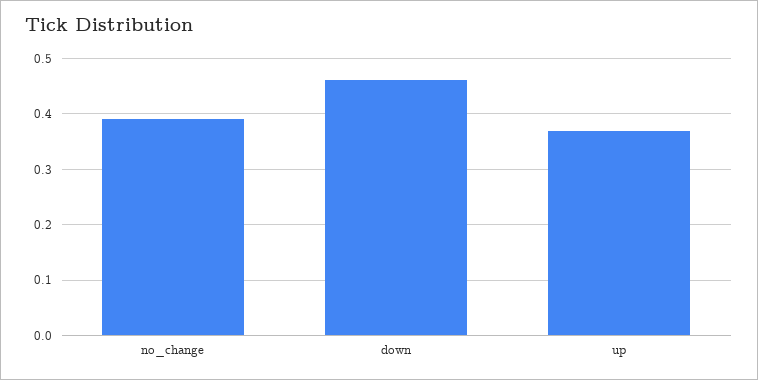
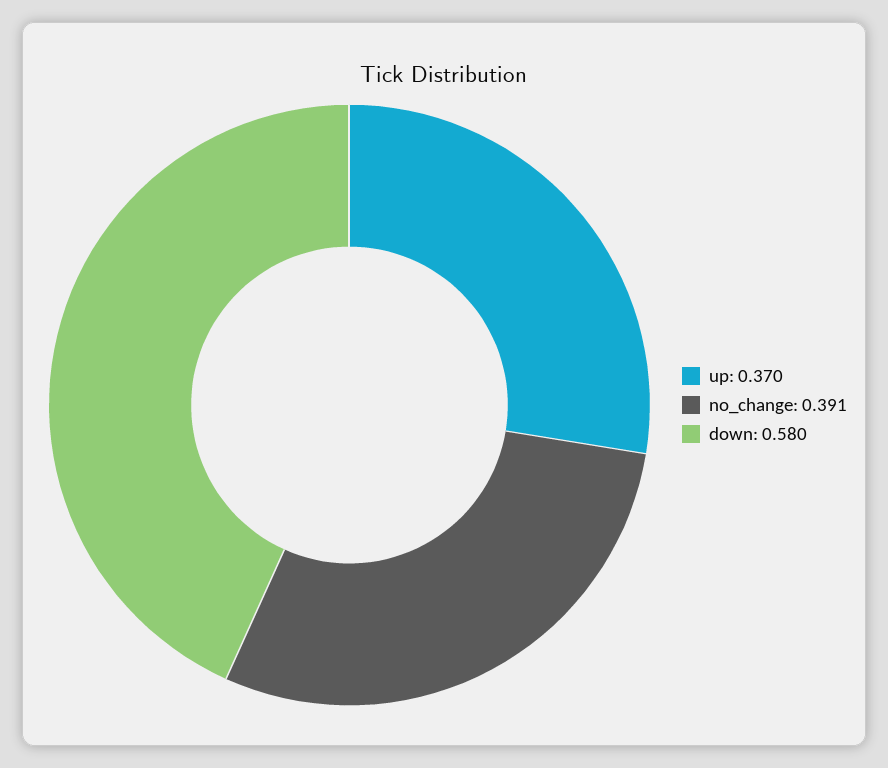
  {
    "no_change": 0.391,
-   "down": 0.46,
+   "down": 0.58,
    "up": 0.37
  }

